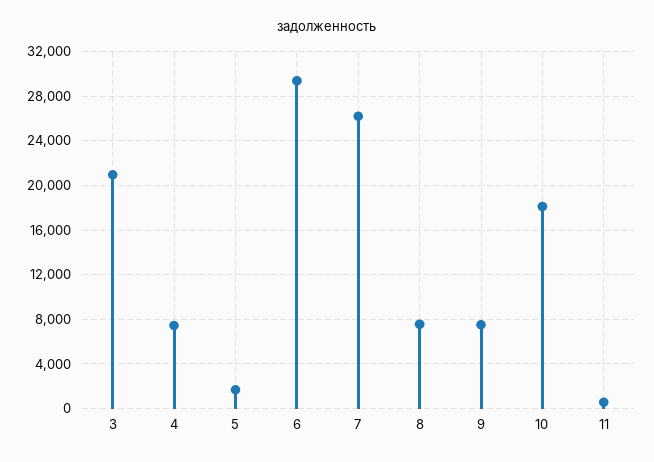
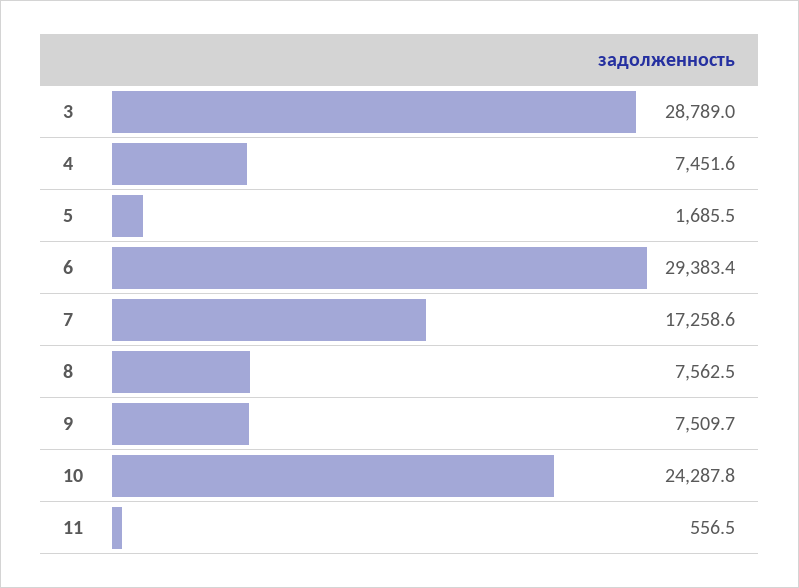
  {
-   "3": 21000,
+   "3": 28789,
    "4": 7451.6,
    "5": 1685.5,
    "6": 29383.4,
-   "7": 26000,
+   "7": 17258.6,
    "8": 7562.5,
    "9": 7509.7,
-   "10": 18000,
+   "10": 24287.8,
    "11": 556.5
  }

